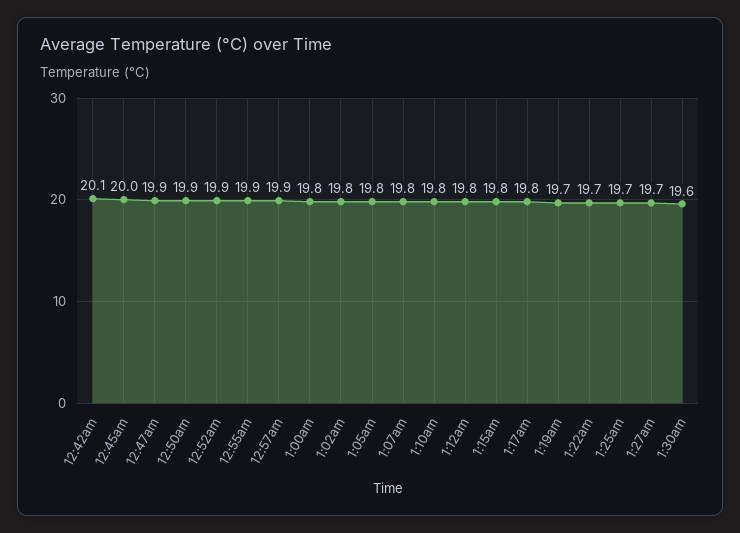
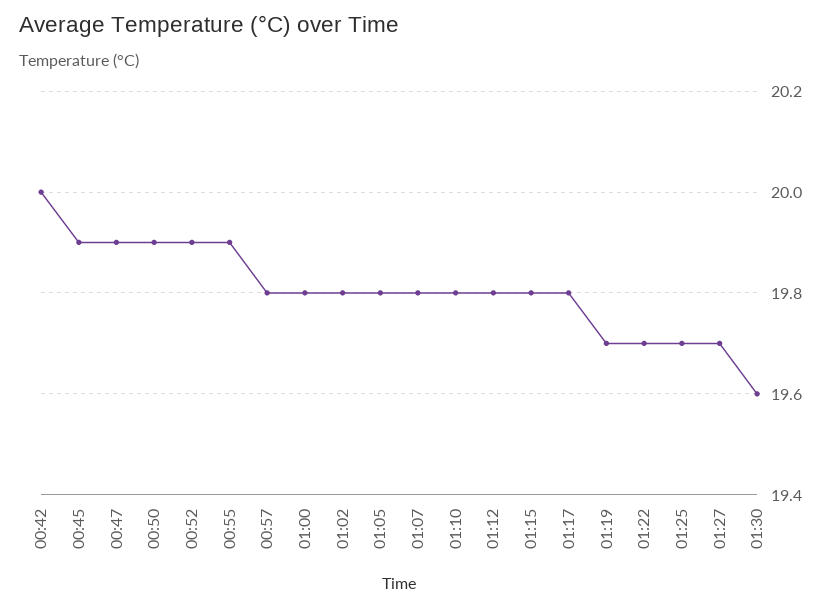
  {
-   "12:42am": 20.1,
+   "12:42am": 20,
-   "12:45am": 20,
+   "12:45am": 19.9,
    "12:47am": 19.9,
    "12:50am": 19.9,
    "12:52am": 19.9,
    "12:55am": 19.9,
-   "12:57am": 19.9,
+   "12:57am": 19.8,
    "1:00am": 19.8,
    "1:02am": 19.8,
    "1:05am": 19.8,
    "1:07am": 19.8,
    "1:10am": 19.8,
    "1:12am": 19.8,
    "1:15am": 19.8,
    "1:17am": 19.8,
    "1:19am": 19.7,
    "1:22am": 19.7,
    "1:25am": 19.7,
    "1:27am": 19.7,
    "1:30am": 19.6
  }

